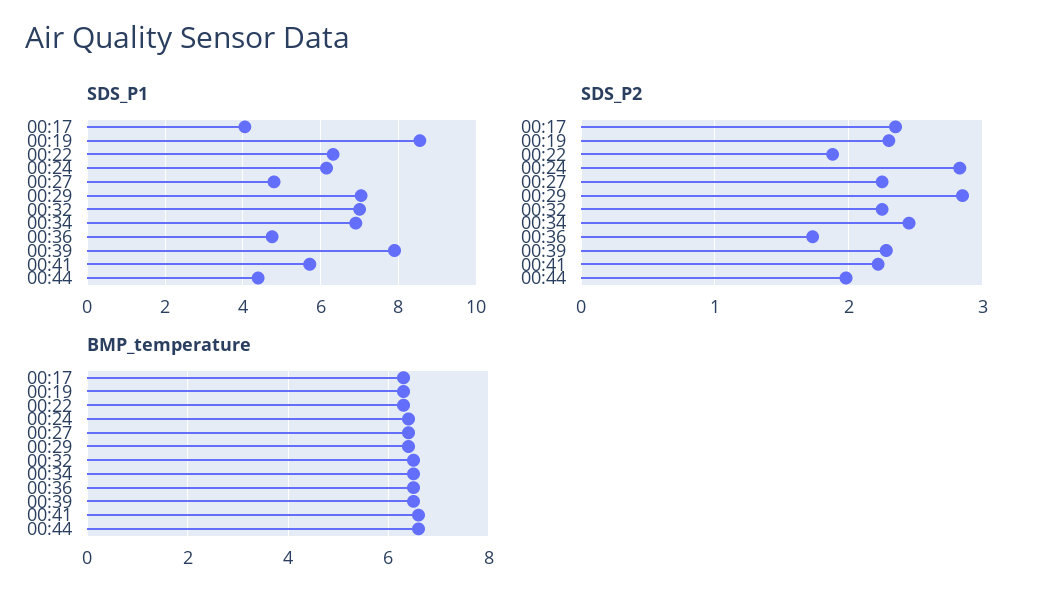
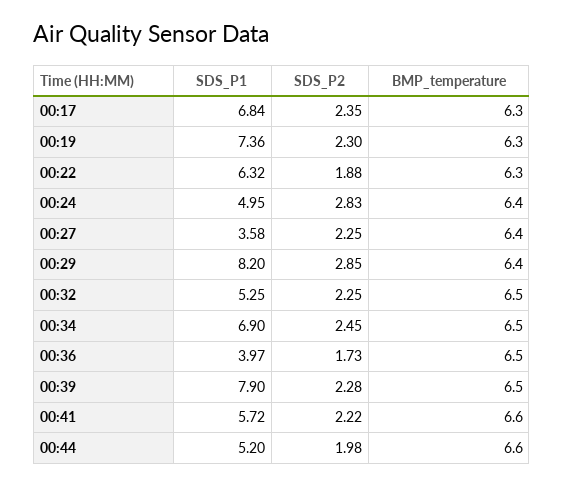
  {
    "SDS_P1": {
-     "00:17": 4,
+     "00:17": 6.84,
-     "00:19": 8.6,
+     "00:19": 7.36,
      "00:22": 6.32,
-     "00:24": 6.2,
+     "00:24": 4.95,
-     "00:27": 4.8,
+     "00:27": 3.58,
-     "00:29": 7,
+     "00:29": 8.2,
-     "00:32": 7,
+     "00:32": 5.25,
      "00:34": 6.9,
-     "00:36": 4.8,
+     "00:36": 3.97,
      "00:39": 7.9,
      "00:41": 5.72,
-     "00:44": 4.4
+     "00:44": 5.2
    },
    "SDS_P2": {
      "00:17": 2.35,
      "00:19": 2.3,
      "00:22": 1.88,
      "00:24": 2.83,
      "00:27": 2.25,
      "00:29": 2.85,
      "00:32": 2.25,
      "00:34": 2.45,
      "00:36": 1.73,
      "00:39": 2.28,
      "00:41": 2.22,
      "00:44": 1.98
    },
    "BMP_temperature": {
      "00:17": 6.3,
      "00:19": 6.3,
      "00:22": 6.3,
      "00:24": 6.4,
      "00:27": 6.4,
      "00:29": 6.4,
      "00:32": 6.5,
      "00:34": 6.5,
      "00:36": 6.5,
      "00:39": 6.5,
      "00:41": 6.6,
      "00:44": 6.6
    }
  }

